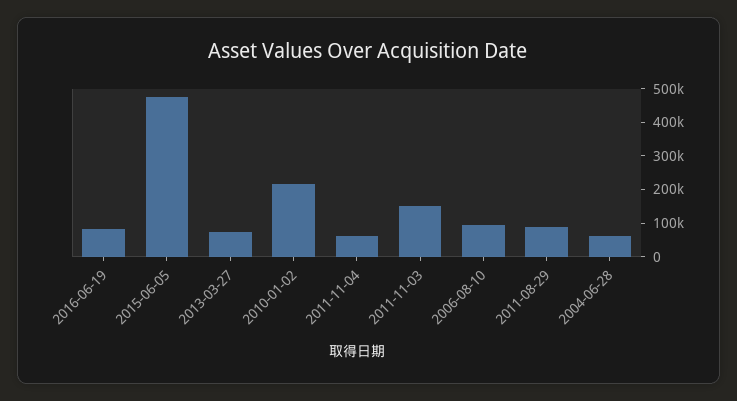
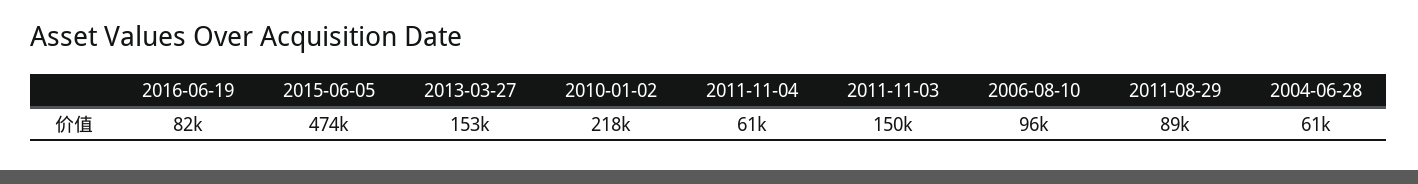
  {
    "2016-06-19": 82000,
    "2015-06-05": 474000,
-   "2013-03-27": 75000,
+   "2013-03-27": 153000,
    "2010-01-02": 218000,
    "2011-11-04": 61000,
    "2011-11-03": 150000,
    "2006-08-10": 96000,
    "2011-08-29": 89000,
    "2004-06-28": 61000
  }

